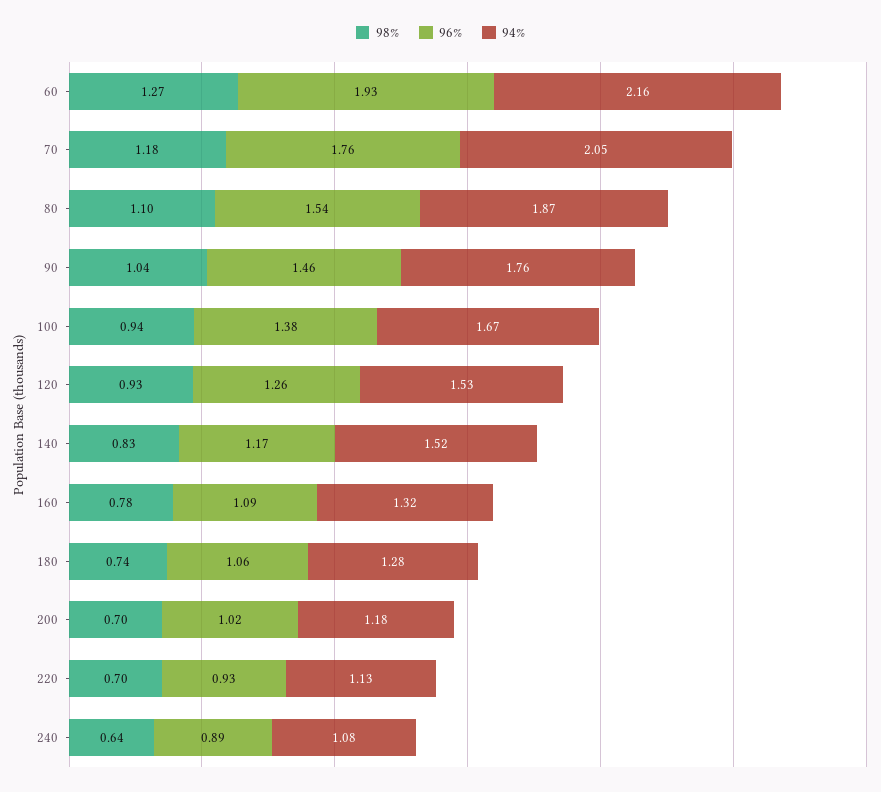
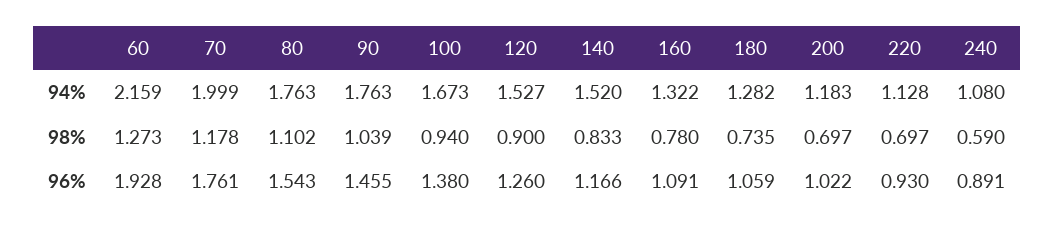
  {
    "98%": {
      "60": 1.273,
      "70": 1.178,
      "80": 1.102,
      "90": 1.039,
      "100": 0.94,
-     "120": 0.93,
+     "120": 0.9,
      "140": 0.833,
      "160": 0.78,
      "180": 0.735,
      "200": 0.697,
      "220": 0.697,
-     "240": 0.64
+     "240": 0.59
    },
    "96%": {
      "60": 1.928,
      "70": 1.761,
      "80": 1.543,
      "90": 1.455,
      "100": 1.38,
      "120": 1.26,
      "140": 1.166,
      "160": 1.091,
      "180": 1.059,
      "200": 1.022,
      "220": 0.93,
      "240": 0.891
    },
    "94%": {
      "60": 2.159,
-     "70": 2.05,
+     "70": 1.999,
-     "80": 1.87,
+     "80": 1.763,
      "90": 1.763,
      "100": 1.673,
      "120": 1.527,
      "140": 1.52,
      "160": 1.322,
      "180": 1.282,
      "200": 1.183,
      "220": 1.128,
      "240": 1.08
    }
  }

